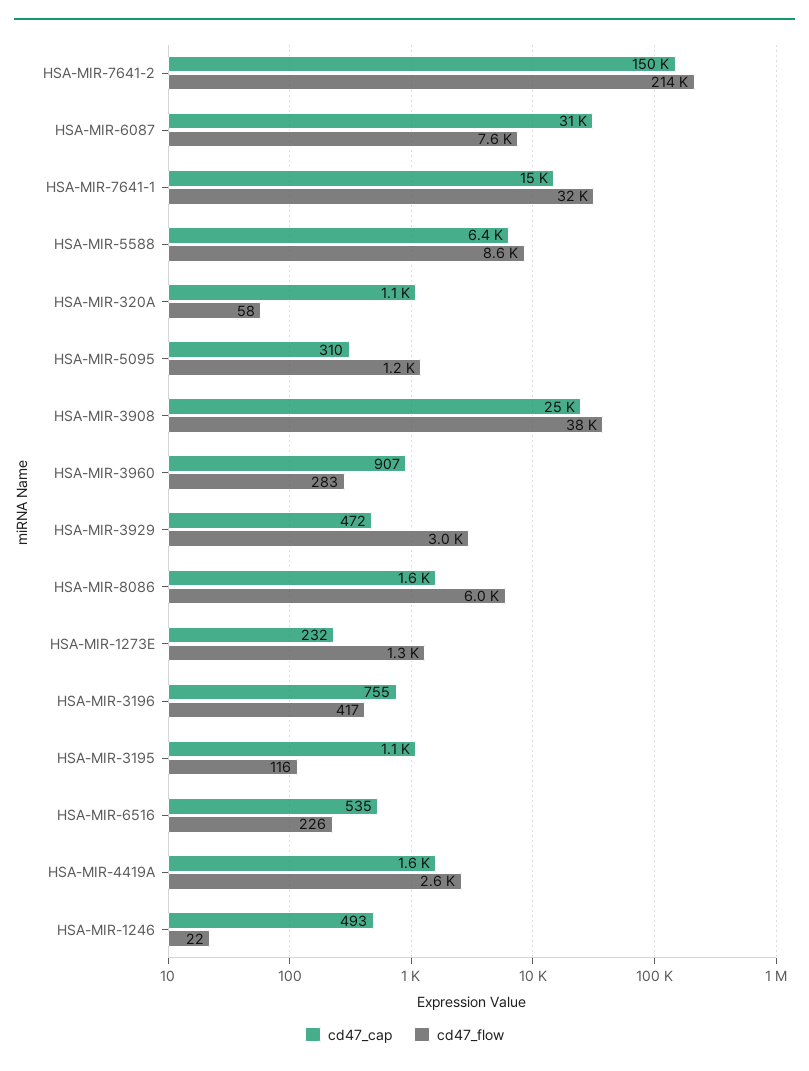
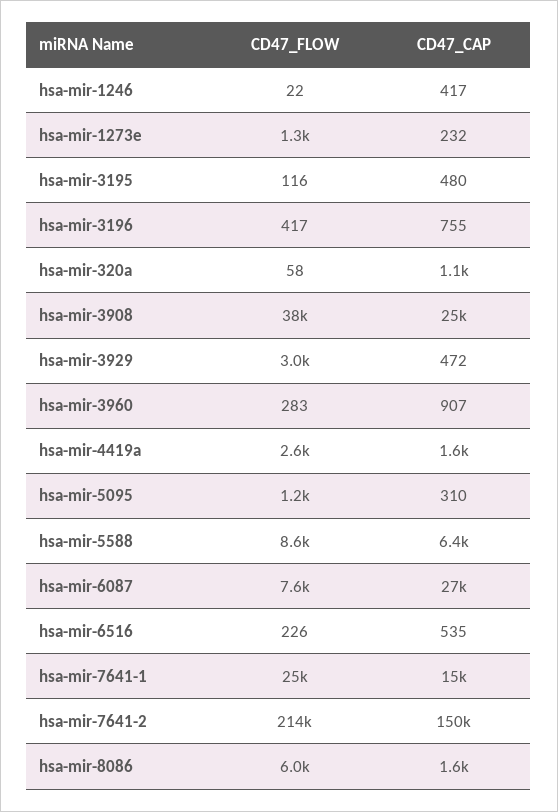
  {
    "cd47_cap": {
      "HSA-MIR-7641-2": 150000,
-     "HSA-MIR-6087": 31000,
+     "HSA-MIR-6087": 27000,
      "HSA-MIR-7641-1": 15000,
      "HSA-MIR-5588": 6400,
      "HSA-MIR-320A": 1100,
      "HSA-MIR-5095": 310,
      "HSA-MIR-3908": 25000,
      "HSA-MIR-3960": 907,
      "HSA-MIR-3929": 472,
      "HSA-MIR-8086": 1600,
      "HSA-MIR-1273E": 232,
      "HSA-MIR-3196": 755,
-     "HSA-MIR-3195": 1100,
+     "HSA-MIR-3195": 480,
      "HSA-MIR-6516": 535,
      "HSA-MIR-4419A": 1600,
-     "HSA-MIR-1246": 493
+     "HSA-MIR-1246": 417
    },
    "cd47_flow": {
      "HSA-MIR-7641-2": 214000,
      "HSA-MIR-6087": 7600,
-     "HSA-MIR-7641-1": 32000,
+     "HSA-MIR-7641-1": 25000,
      "HSA-MIR-5588": 8600,
      "HSA-MIR-320A": 58,
      "HSA-MIR-5095": 1200,
      "HSA-MIR-3908": 38000,
      "HSA-MIR-3960": 283,
      "HSA-MIR-3929": 3000,
      "HSA-MIR-8086": 6000,
      "HSA-MIR-1273E": 1300,
      "HSA-MIR-3196": 417,
      "HSA-MIR-3195": 116,
      "HSA-MIR-6516": 226,
      "HSA-MIR-4419A": 2600,
      "HSA-MIR-1246": 22
    }
  }

